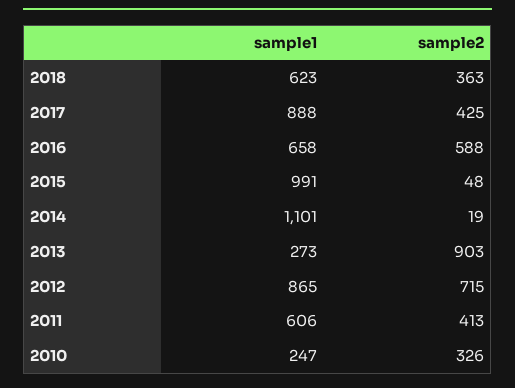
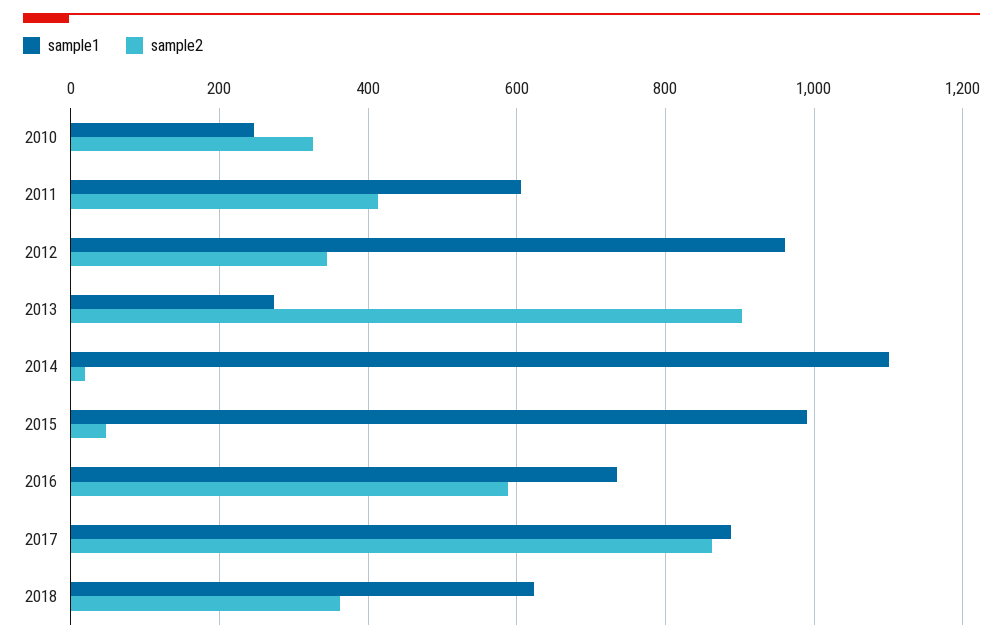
  {
    "sample1": {
      "2018": 623,
      "2017": 888,
-     "2016": 658,
+     "2016": 740,
      "2015": 991,
      "2014": 1101,
      "2013": 273,
-     "2012": 865,
+     "2012": 960,
      "2011": 606,
      "2010": 247
    },
    "sample2": {
      "2018": 363,
-     "2017": 425,
+     "2017": 860,
      "2016": 588,
      "2015": 48,
      "2014": 19,
      "2013": 903,
-     "2012": 715,
+     "2012": 340,
      "2011": 413,
      "2010": 326
    }
  }

